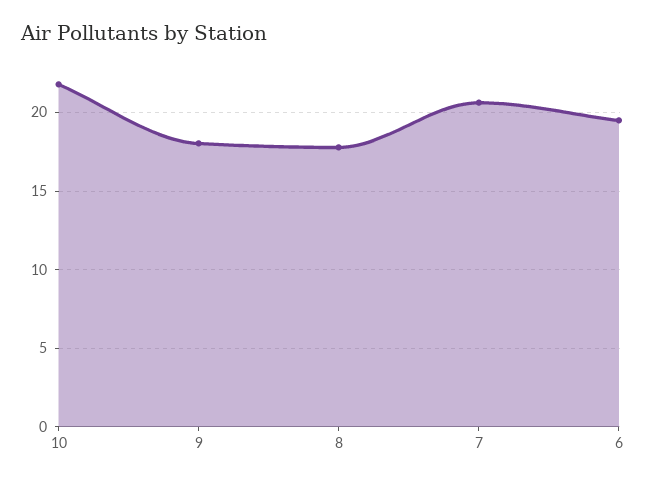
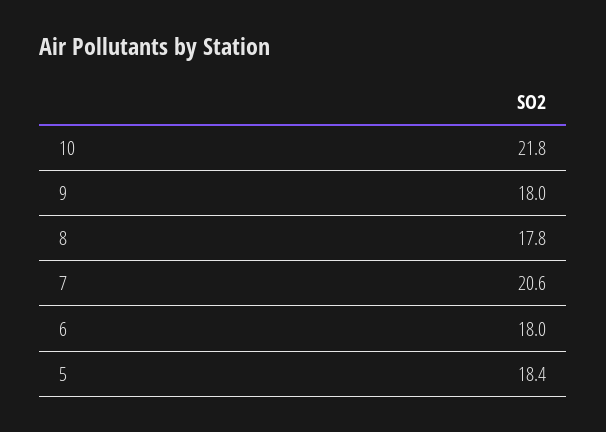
  {
    "10": 21.8,
    "9": 18,
    "8": 17.8,
    "7": 20.6,
-   "6": 19.5
+   "6": 18,
+   "5": 18.4
  }

